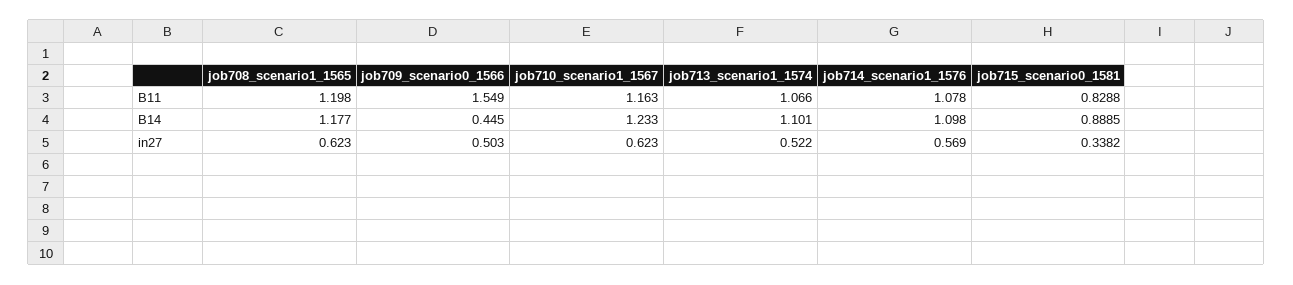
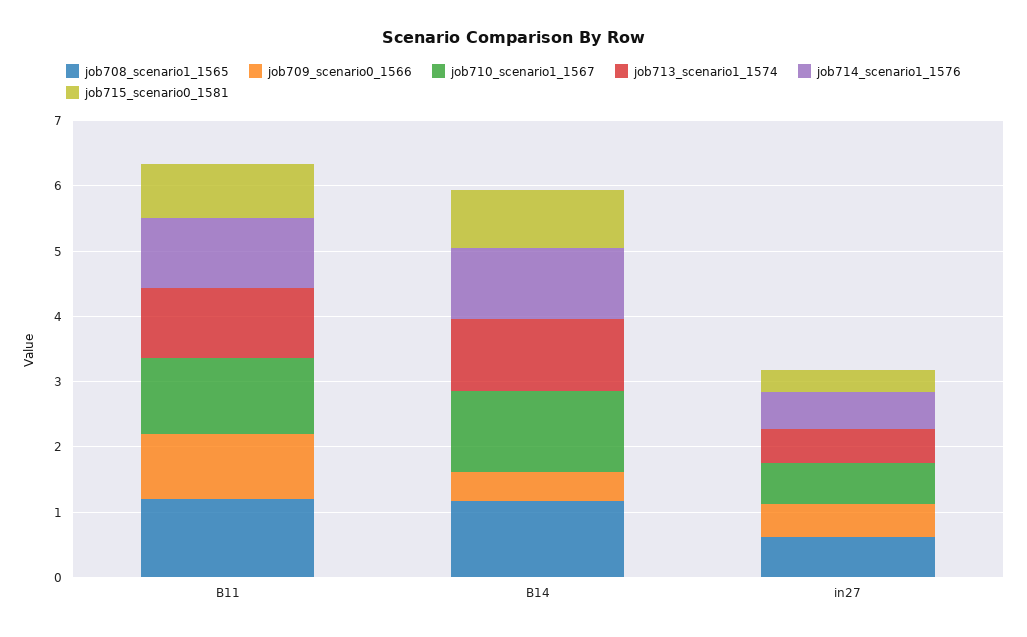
  {
    "job708_scenario1_1565": {
      "B11": 1.198,
      "B14": 1.177,
      "in27": 0.623
    },
    "job709_scenario0_1566": {
-     "B11": 1.549,
+     "B11": 1,
      "B14": 0.445,
      "in27": 0.503
    },
    "job710_scenario1_1567": {
      "B11": 1.163,
      "B14": 1.233,
      "in27": 0.623
    },
    "job713_scenario1_1574": {
      "B11": 1.066,
      "B14": 1.101,
      "in27": 0.522
    },
    "job714_scenario1_1576": {
      "B11": 1.078,
      "B14": 1.098,
      "in27": 0.569
    },
    "job715_scenario0_1581": {
      "B11": 0.8288,
      "B14": 0.8885,
      "in27": 0.3382
    }
  }

